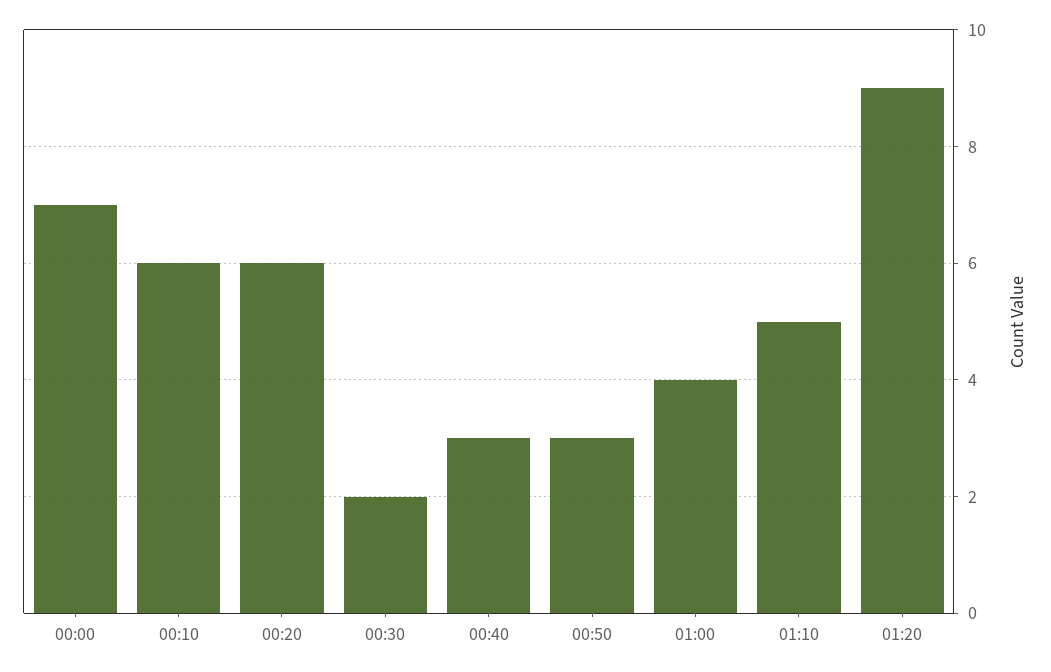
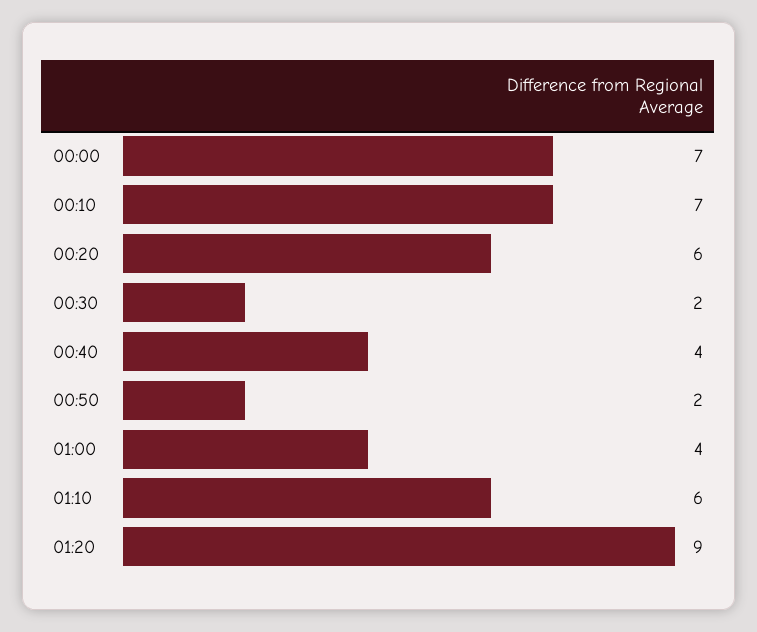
  {
    "00:00": 7,
-   "00:10": 6,
+   "00:10": 7,
    "00:20": 6,
    "00:30": 2,
-   "00:40": 3,
+   "00:40": 4,
-   "00:50": 3,
+   "00:50": 2,
    "01:00": 4,
-   "01:10": 5,
+   "01:10": 6,
    "01:20": 9
  }

